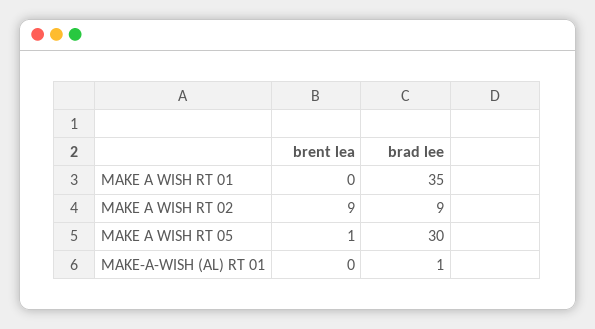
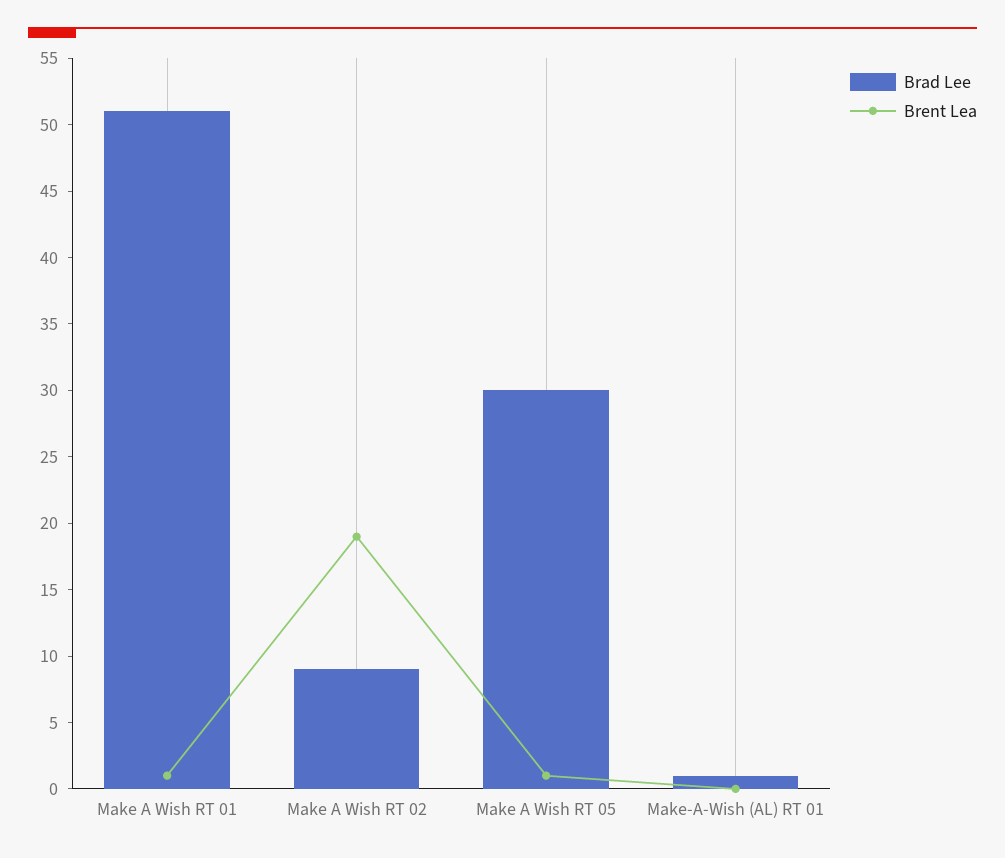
  {
    "brent lea": {
-     "MAKE A WISH RT 01": 0,
+     "MAKE A WISH RT 01": 1,
-     "MAKE A WISH RT 02": 9,
+     "MAKE A WISH RT 02": 19,
      "MAKE A WISH RT 05": 1,
      "MAKE-A-WISH (AL) RT 01": 0
    },
    "brad lee": {
-     "MAKE A WISH RT 01": 35,
+     "MAKE A WISH RT 01": 51,
      "MAKE A WISH RT 02": 9,
      "MAKE A WISH RT 05": 30,
      "MAKE-A-WISH (AL) RT 01": 1
    }
  }

